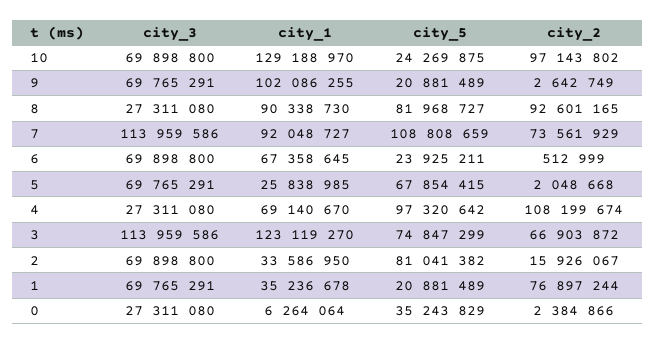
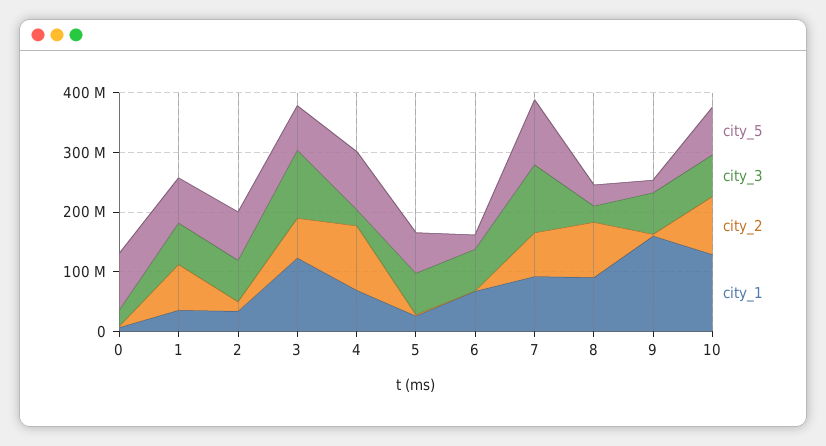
  {
    "city_3": {
      "10": 69898800,
      "9": 69765291,
      "8": 27311080,
      "7": 113959586,
      "6": 69898800,
      "5": 69765291,
      "4": 27311080,
      "3": 113959586,
      "2": 69898800,
      "1": 69765291,
      "0": 27311080
    },
    "city_1": {
      "10": 129188970,
-     "9": 102086255,
+     "9": 160000000,
      "8": 90338730,
      "7": 92048727,
      "6": 67358645,
      "5": 25838985,
      "4": 69140670,
      "3": 123119270,
      "2": 33586950,
      "1": 35236678,
      "0": 6264064
    },
    "city_5": {
-     "10": 24269875,
+     "10": 80000000,
      "9": 20881489,
-     "8": 81968727,
+     "8": 40000000,
      "7": 108808659,
      "6": 23925211,
      "5": 67854415,
      "4": 97320642,
      "3": 74847299,
      "2": 81041382,
-     "1": 20881489,
+     "1": 80000000,
-     "0": 35243829
+     "0": 100000000
    },
    "city_2": {
      "10": 97143802,
      "9": 2642749,
      "8": 92601165,
      "7": 73561929,
      "6": 512999,
      "5": 2048668,
      "4": 108199674,
      "3": 66903872,
      "2": 15926067,
      "1": 76897244,
      "0": 2384866
    }
  }

